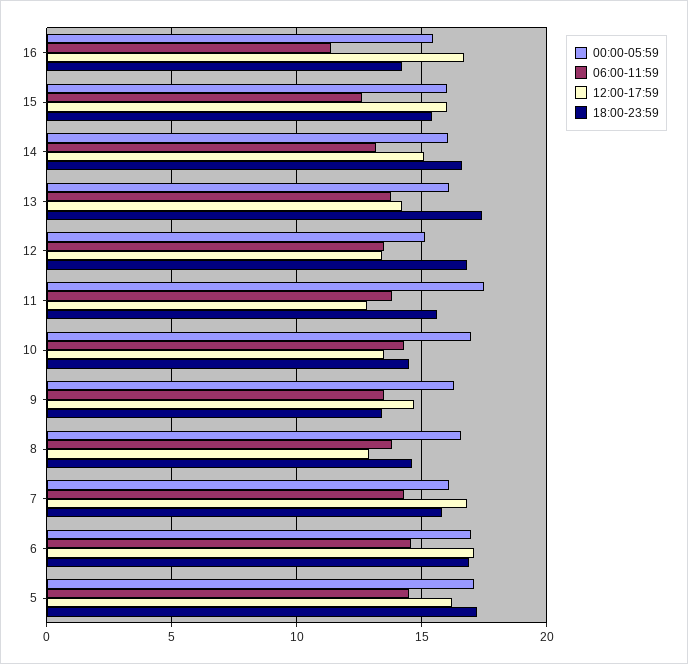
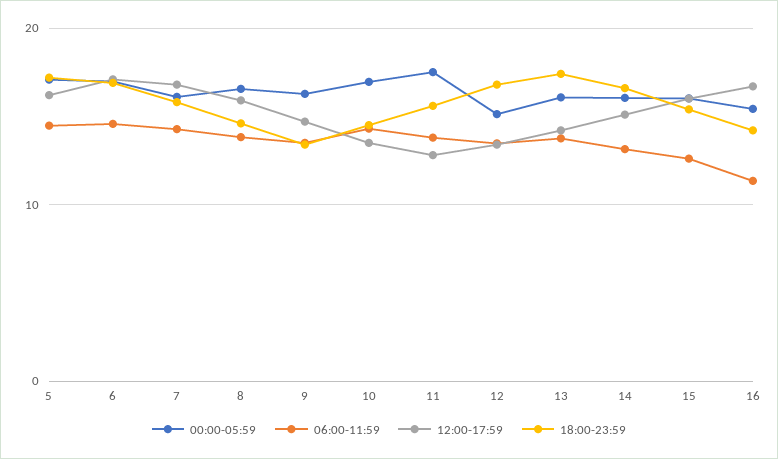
  {
    "00:00-05:59": {
      "16": 15.5,
      "15": 16,
      "14": 16,
      "13": 16,
      "12": 15,
      "11": 17.5,
      "10": 17,
      "9": 16.5,
      "8": 16.5,
      "7": 16,
      "6": 17,
      "5": 17
    },
    "06:00-11:59": {
      "16": 11.5,
      "15": 12.5,
      "14": 13,
      "13": 14,
      "12": 13.5,
      "11": 14,
      "10": 14.5,
      "9": 13.5,
      "8": 14,
      "7": 14.5,
      "6": 14.5,
      "5": 14.5
    },
    "12:00-17:59": {
      "16": 16.5,
      "15": 16,
      "14": 15,
      "13": 14,
      "12": 13.5,
      "11": 13,
      "10": 13.5,
      "9": 14.5,
-     "8": 13,
+     "8": 16,
      "7": 17,
      "6": 17,
      "5": 16
    },
    "18:00-23:59": {
      "16": 14,
      "15": 15.5,
      "14": 16.5,
      "13": 17.5,
      "12": 17,
      "11": 15.5,
      "10": 14.5,
      "9": 13.5,
      "8": 14.5,
      "7": 16,
      "6": 17,
      "5": 17
    }
  }

